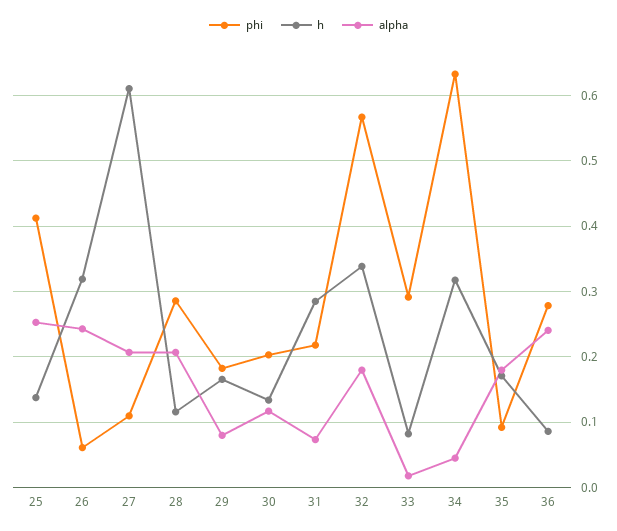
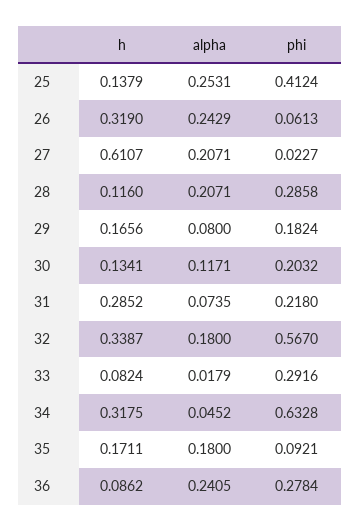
  {
    "phi": {
      "25": 0.4124,
      "26": 0.0613,
-     "27": 0.11,
+     "27": 0.0227,
      "28": 0.2858,
      "29": 0.1824,
      "30": 0.2032,
      "31": 0.218,
      "32": 0.567,
      "33": 0.2916,
      "34": 0.6328,
      "35": 0.0921,
      "36": 0.2784
    },
    "h": {
      "25": 0.1379,
      "26": 0.319,
      "27": 0.6107,
      "28": 0.116,
      "29": 0.1656,
      "30": 0.1341,
      "31": 0.2852,
      "32": 0.3387,
      "33": 0.0824,
      "34": 0.3175,
      "35": 0.1711,
      "36": 0.0862
    },
    "alpha": {
      "25": 0.2531,
      "26": 0.2429,
      "27": 0.2071,
      "28": 0.2071,
      "29": 0.08,
      "30": 0.1171,
      "31": 0.0735,
      "32": 0.18,
      "33": 0.0179,
      "34": 0.0452,
      "35": 0.18,
      "36": 0.2405
    }
  }

